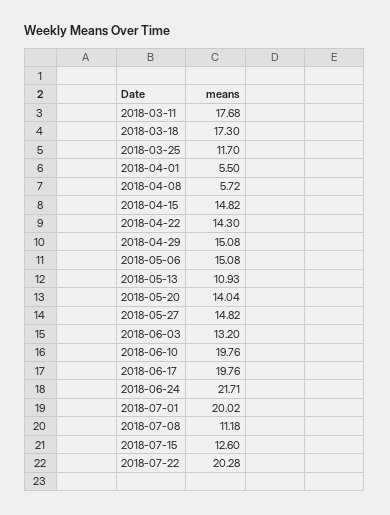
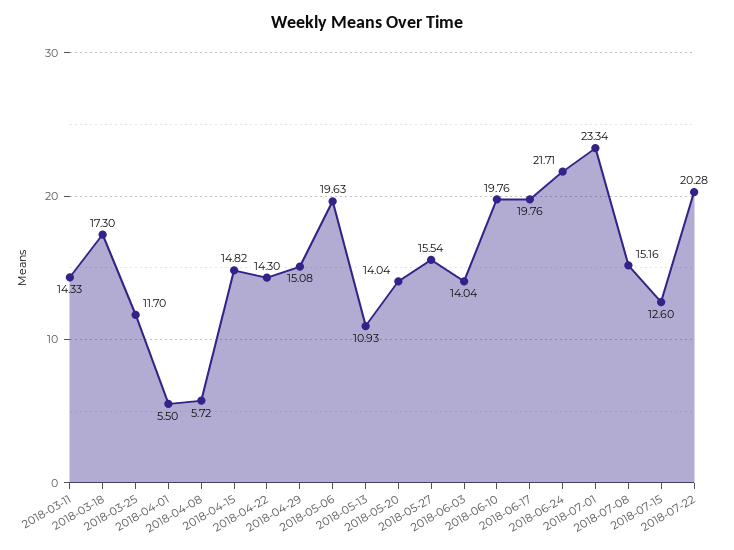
  {
-   "2018-03-11": 17.68,
+   "2018-03-11": 14.33,
    "2018-03-18": 17.3,
    "2018-03-25": 11.7,
    "2018-04-01": 5.5,
    "2018-04-08": 5.72,
    "2018-04-15": 14.82,
    "2018-04-22": 14.3,
    "2018-04-29": 15.08,
-   "2018-05-06": 15.08,
+   "2018-05-06": 19.63,
    "2018-05-13": 10.93,
    "2018-05-20": 14.04,
-   "2018-05-27": 14.82,
+   "2018-05-27": 15.54,
-   "2018-06-03": 13.2,
+   "2018-06-03": 14.04,
    "2018-06-10": 19.76,
    "2018-06-17": 19.76,
    "2018-06-24": 21.71,
-   "2018-07-01": 20.02,
+   "2018-07-01": 23.34,
-   "2018-07-08": 11.18,
+   "2018-07-08": 15.16,
    "2018-07-15": 12.6,
    "2018-07-22": 20.28
  }

